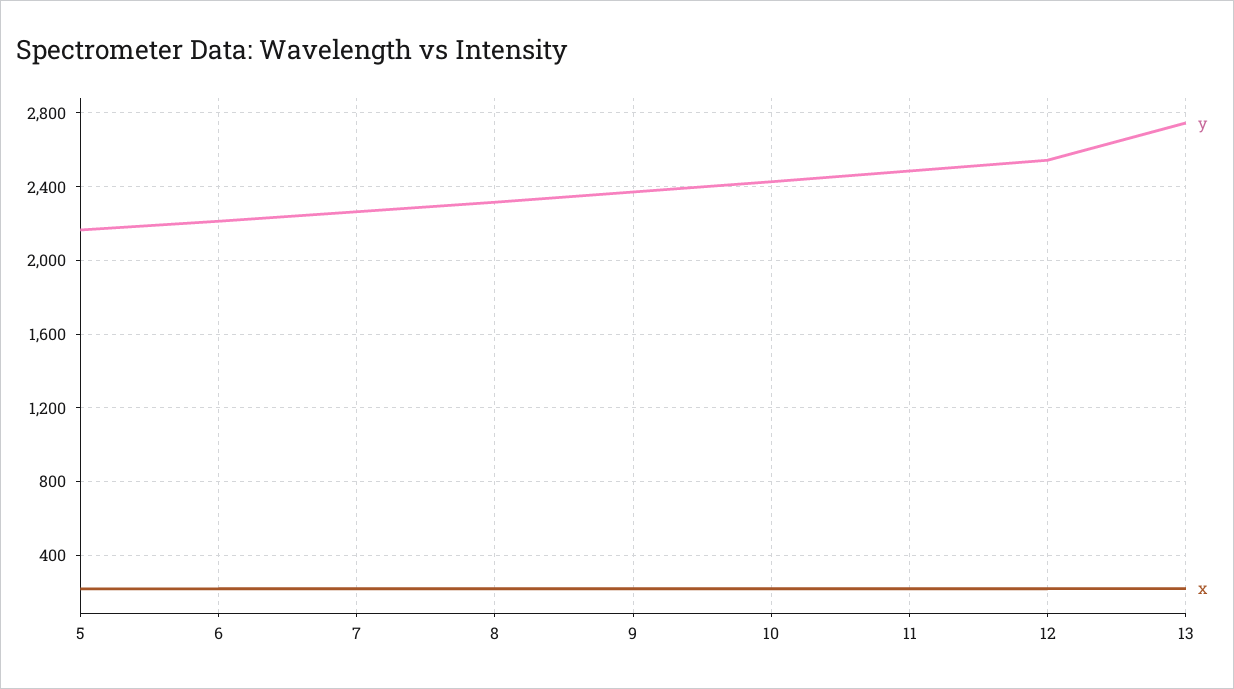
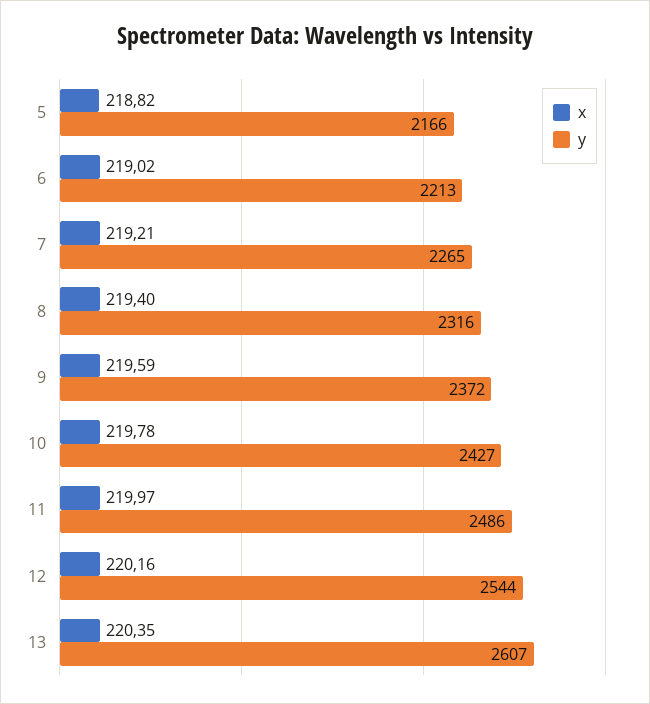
  {
    "y": {
      "5": 2166,
      "6": 2213,
      "7": 2265,
      "8": 2316,
      "9": 2372,
      "10": 2427,
      "11": 2486,
      "12": 2544,
-     "13": 2750
+     "13": 2607
    },
    "x": {
      "5": 218.82,
      "6": 219.02,
      "7": 219.21,
      "8": 219.4,
      "9": 219.59,
      "10": 219.78,
      "11": 219.97,
      "12": 220.16,
      "13": 220.35
    }
  }

